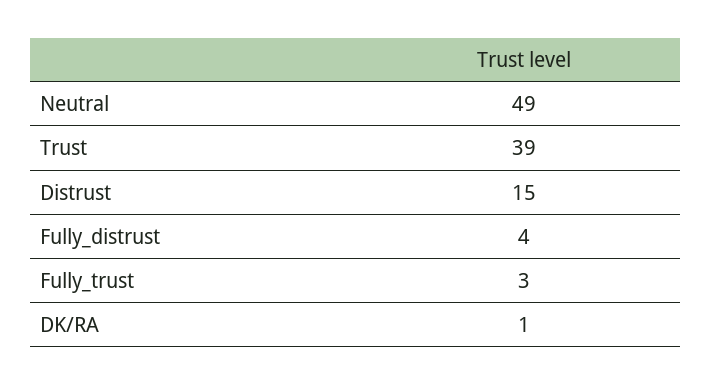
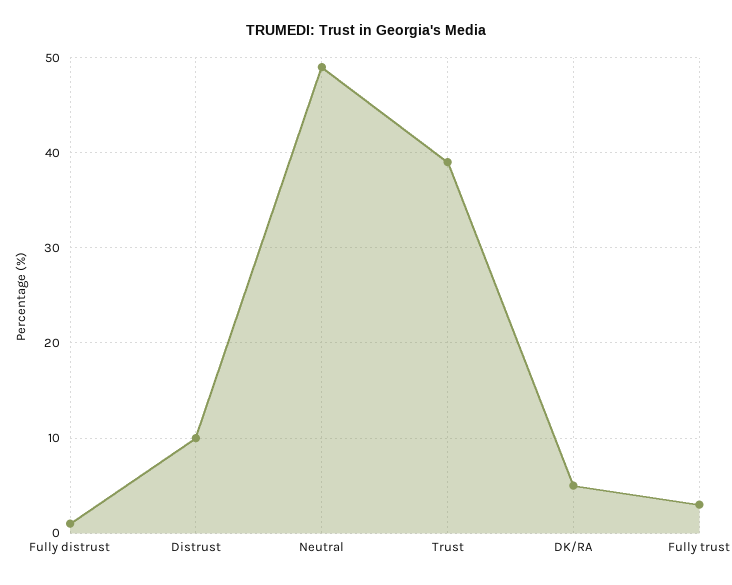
  {
    "Neutral": 49,
    "Trust": 39,
-   "Distrust": 15,
+   "Distrust": 10,
-   "Fully_distrust": 4,
+   "Fully_distrust": 1,
    "Fully_trust": 3,
-   "DK/RA": 1
+   "DK/RA": 5
  }

